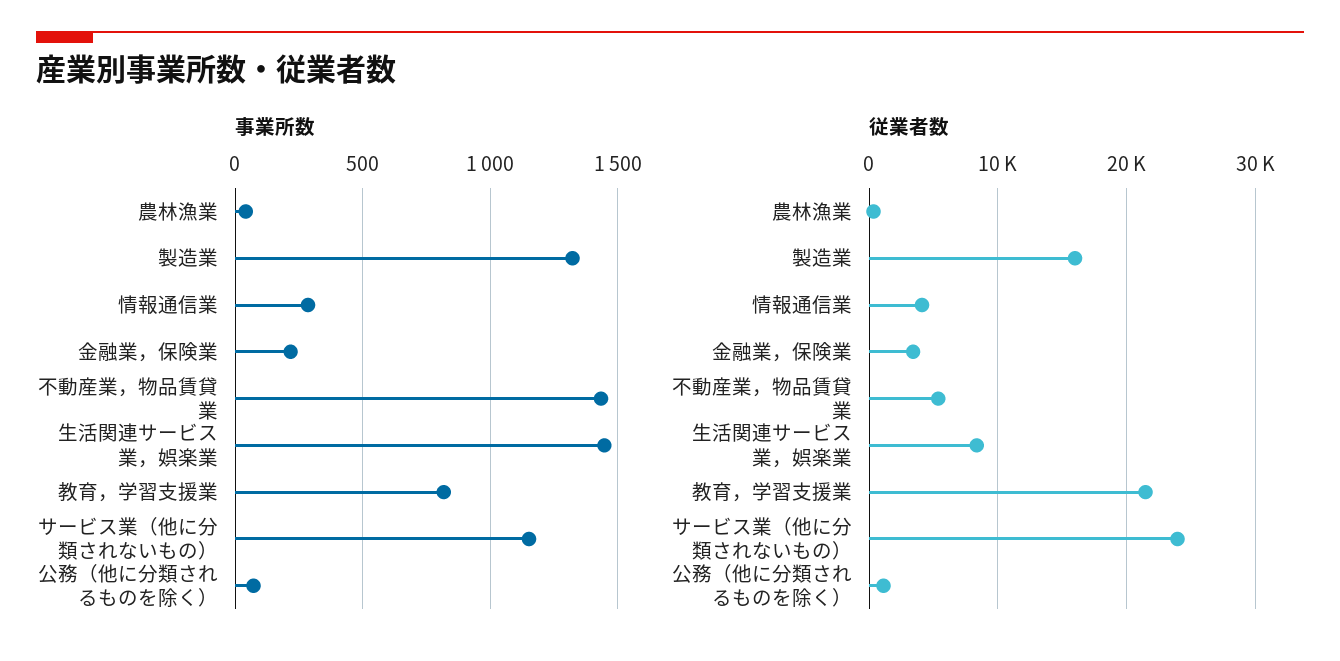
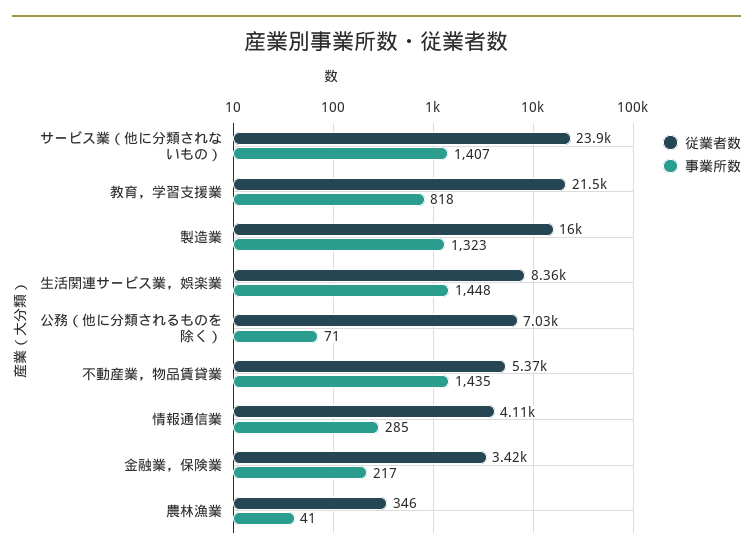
  {
    "事業所数": {
      "農林漁業": 41,
      "製造業": 1323,
      "情報通信業": 285,
      "金融業，保険業": 217,
      "不動産業，物品賃貸業": 1435,
      "生活関連サービス業，娯楽業": 1448,
      "教育，学習支援業": 818,
-     "サービス業（他に分類されないもの）": 1150,
+     "サービス業（他に分類されないもの）": 1407,
      "公務（他に分類されるものを除く）": 71
    },
    "従業者数": {
      "農林漁業": 346,
      "製造業": 16000,
      "情報通信業": 4110,
      "金融業，保険業": 3420,
      "不動産業，物品賃貸業": 5370,
      "生活関連サービス業，娯楽業": 8360,
      "教育，学習支援業": 21500,
      "サービス業（他に分類されないもの）": 23900,
-     "公務（他に分類されるものを除く）": 1000
+     "公務（他に分類されるものを除く）": 7030
    }
  }

